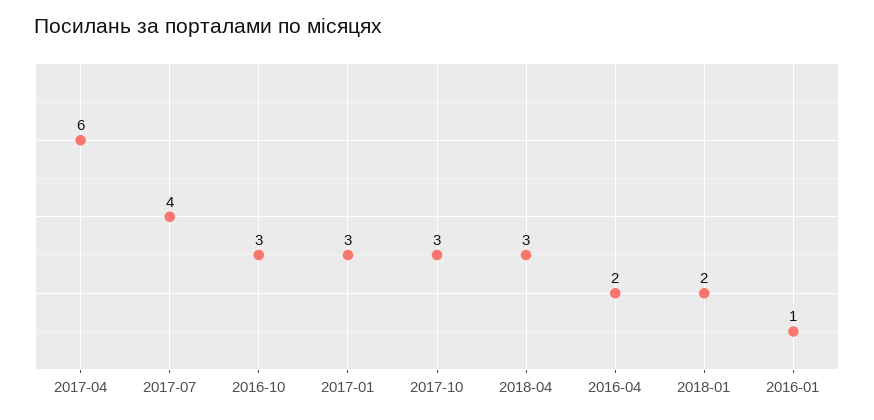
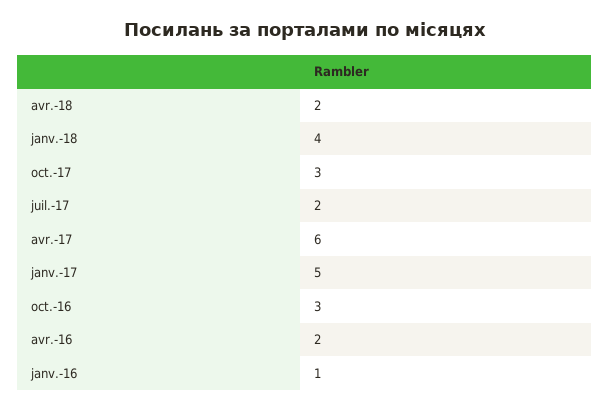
  {
    "2017-04": 6,
-   "2017-07": 4,
+   "2017-07": 2,
    "2016-10": 3,
-   "2017-01": 3,
+   "2017-01": 5,
    "2017-10": 3,
-   "2018-04": 3,
+   "2018-04": 2,
    "2016-04": 2,
-   "2018-01": 2,
+   "2018-01": 4,
    "2016-01": 1
  }

